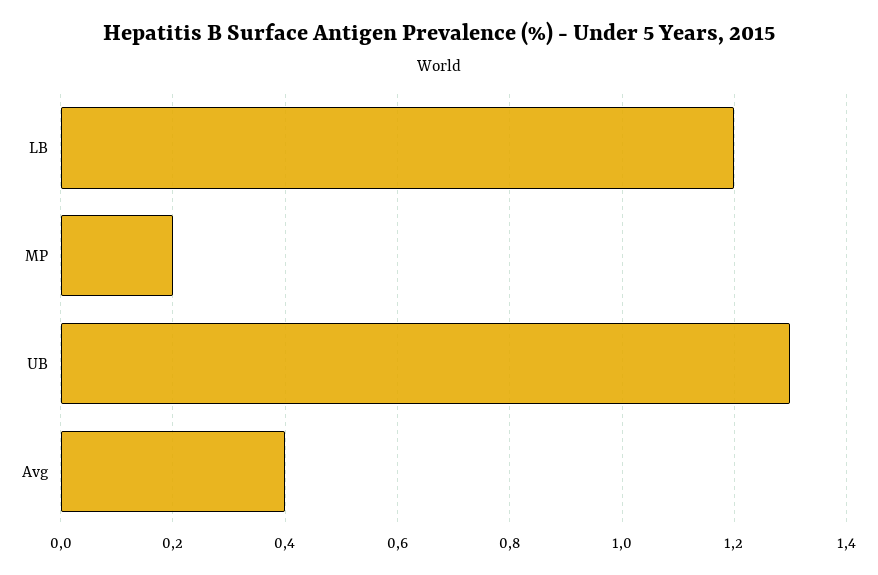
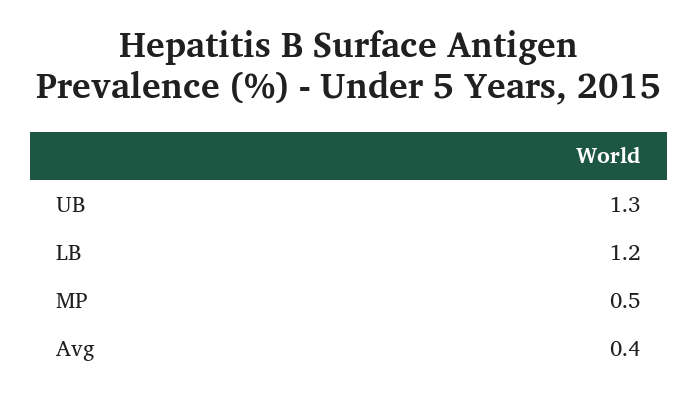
  {
    "LB": 1.2,
-   "MP": 0.2,
+   "MP": 0.5,
    "UB": 1.3,
    "Avg": 0.4
  }

